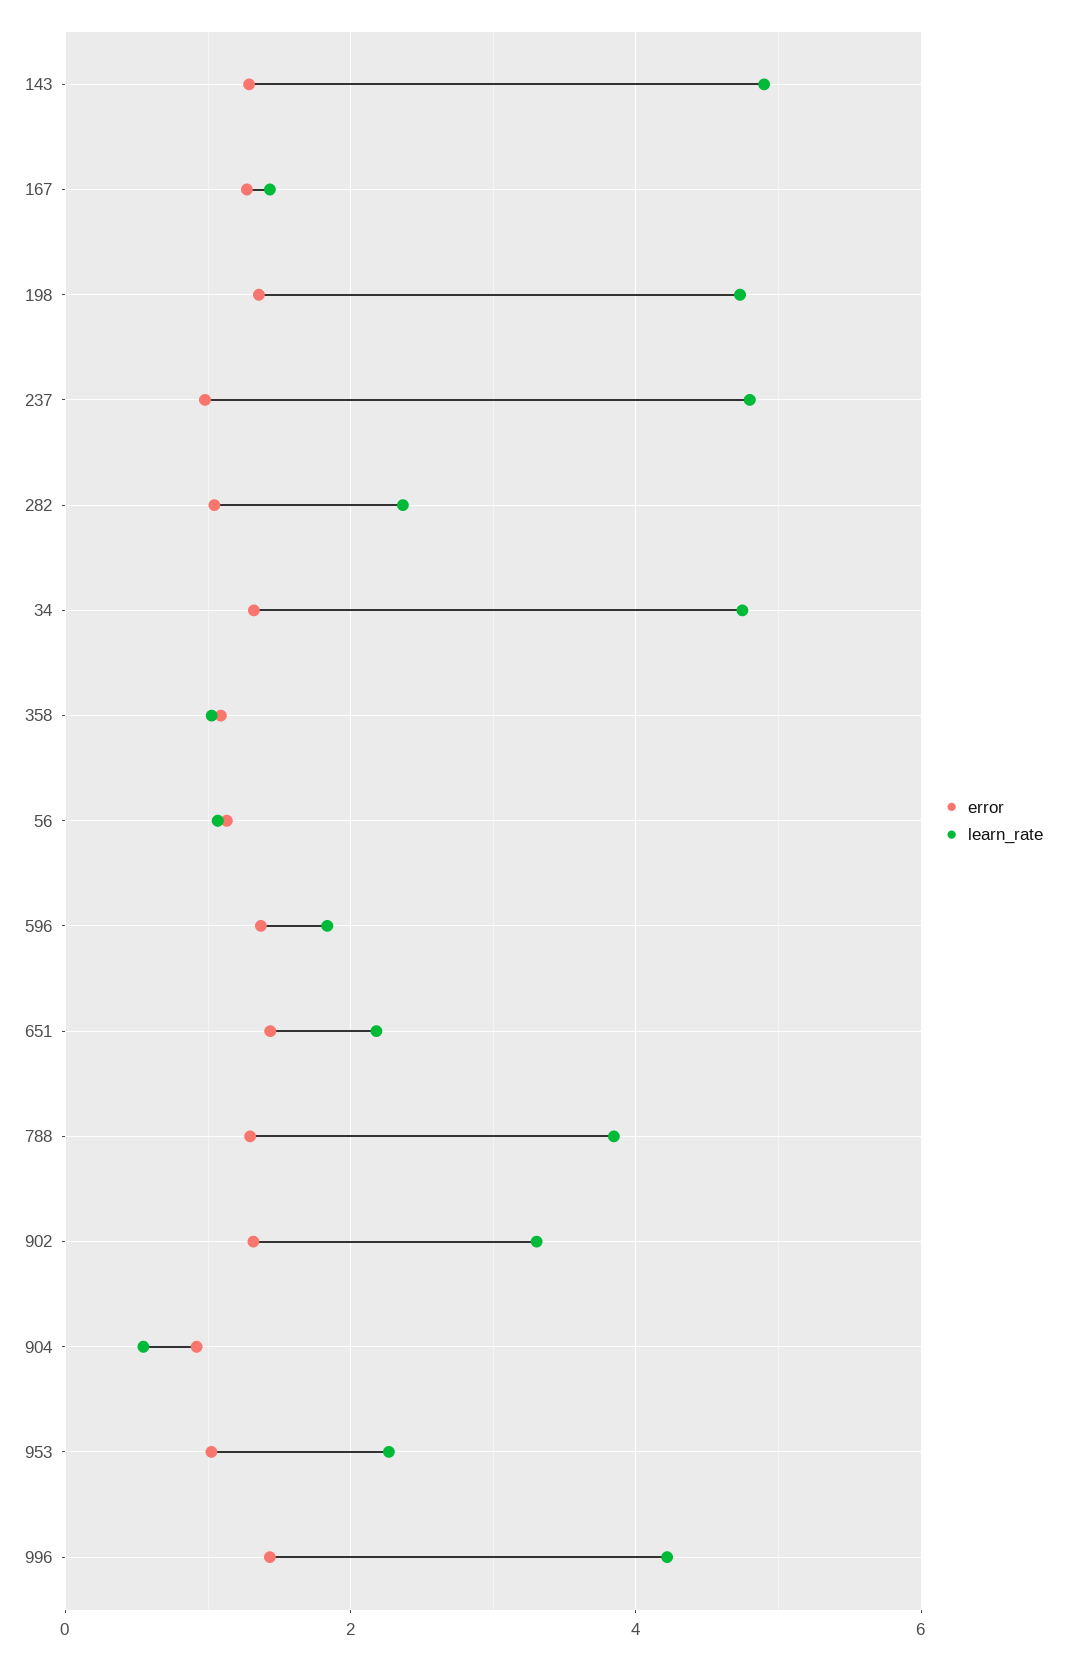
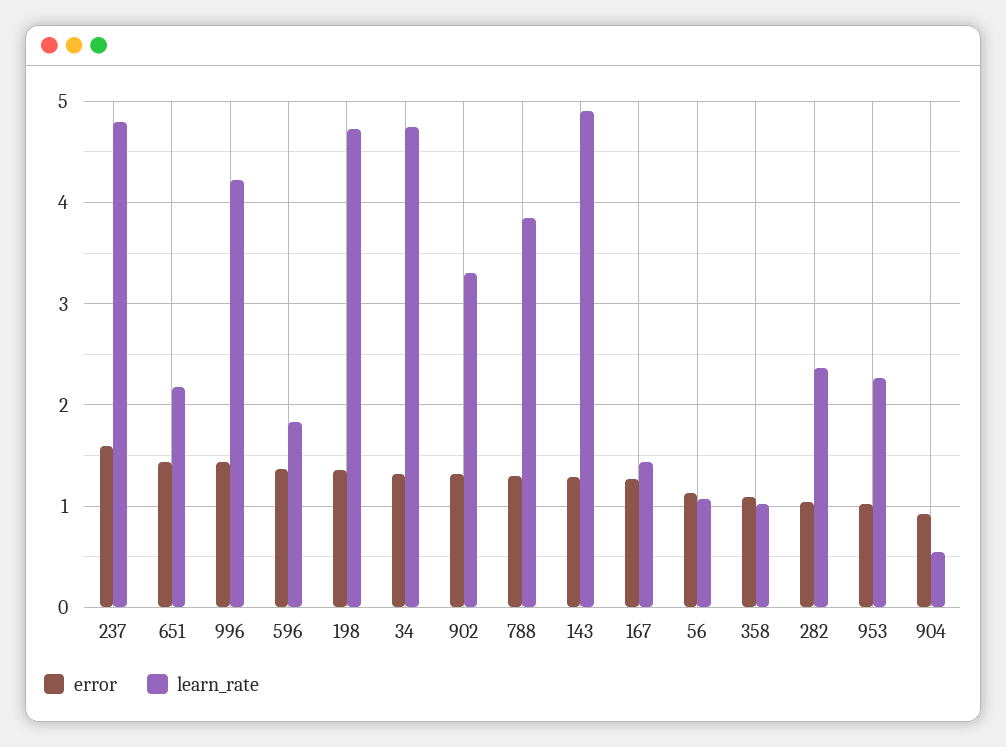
  {
    "error": {
      "143": 1.3,
      "167": 1.3,
      "198": 1.4,
-     "237": 1,
+     "237": 1.6,
      "282": 1,
      "34": 1.3,
      "358": 1.1,
      "56": 1.1,
      "596": 1.4,
      "651": 1.4,
      "788": 1.3,
      "902": 1.3,
      "904": 0.9,
      "953": 1,
      "996": 1.4
    },
    "learn_rate": {
      "143": 4.9,
      "167": 1.4,
      "198": 4.7,
      "237": 4.8,
      "282": 2.4,
      "34": 4.7,
      "358": 1,
      "56": 1.1,
      "596": 1.8,
      "651": 2.2,
      "788": 3.8,
      "902": 3.3,
      "904": 0.5,
      "953": 2.3,
      "996": 4.2
    }
  }

